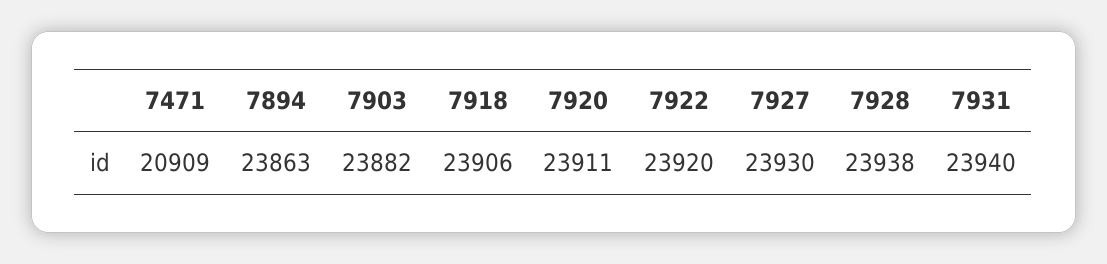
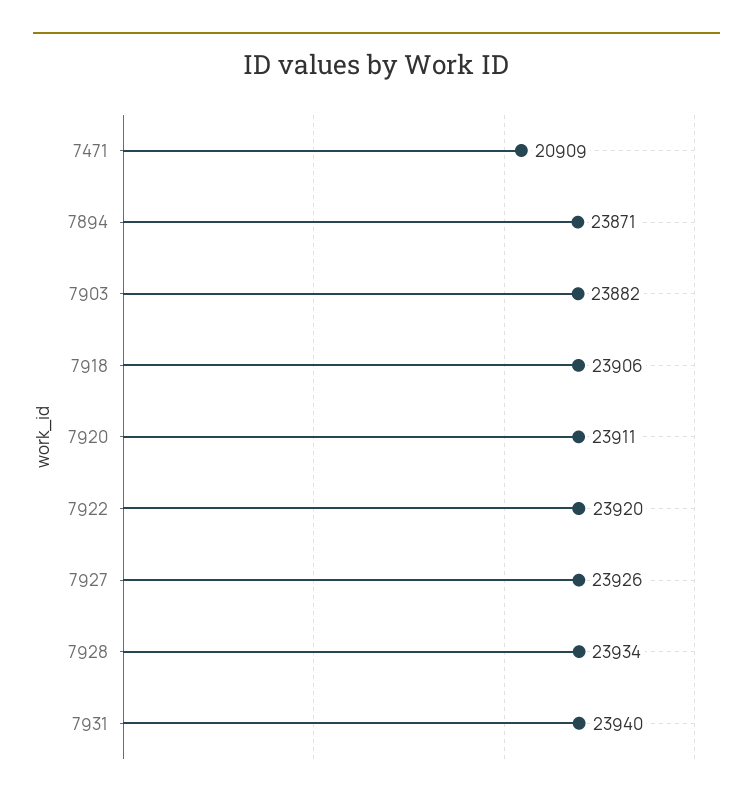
  {
    "7471": 20909,
-   "7894": 23863,
+   "7894": 23871,
    "7903": 23882,
    "7918": 23906,
    "7920": 23911,
    "7922": 23920,
-   "7927": 23930,
+   "7927": 23926,
-   "7928": 23938,
+   "7928": 23934,
    "7931": 23940
  }

